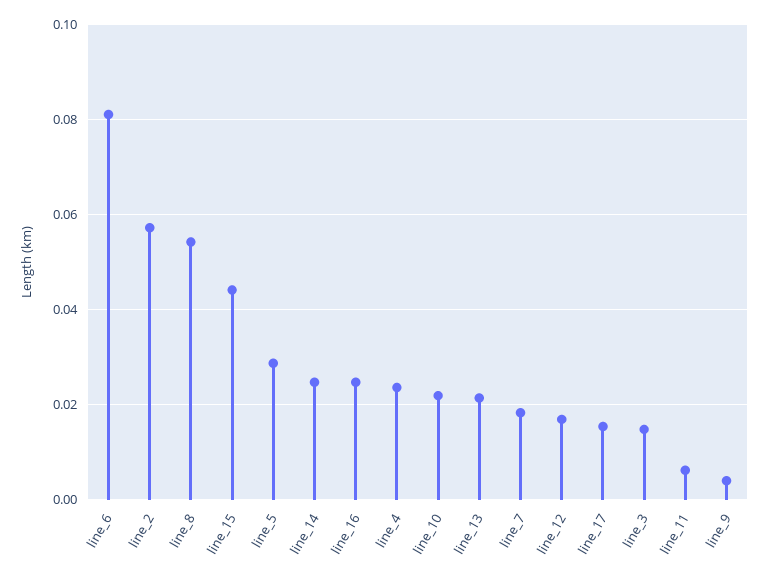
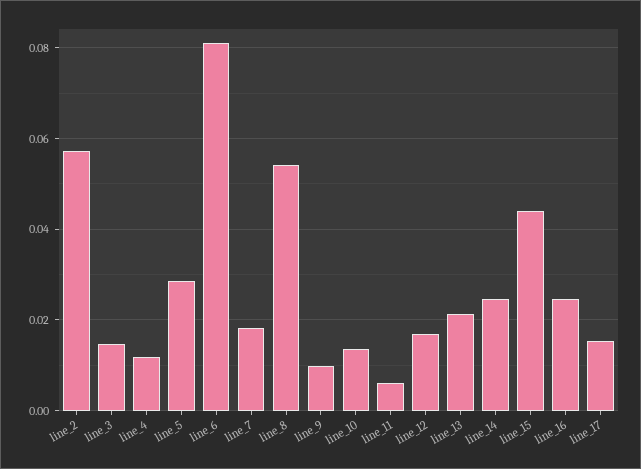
  {
    "line_6": 0.082,
    "line_2": 0.058,
    "line_8": 0.054,
    "line_15": 0.044,
    "line_5": 0.028,
    "line_14": 0.024,
    "line_16": 0.024,
-   "line_4": 0.024,
+   "line_4": 0.012,
-   "line_10": 0.022,
+   "line_10": 0.014,
    "line_13": 0.022,
    "line_7": 0.018,
    "line_12": 0.016,
    "line_17": 0.016,
    "line_3": 0.014,
    "line_11": 0.006,
-   "line_9": 0.004
+   "line_9": 0.01
  }

